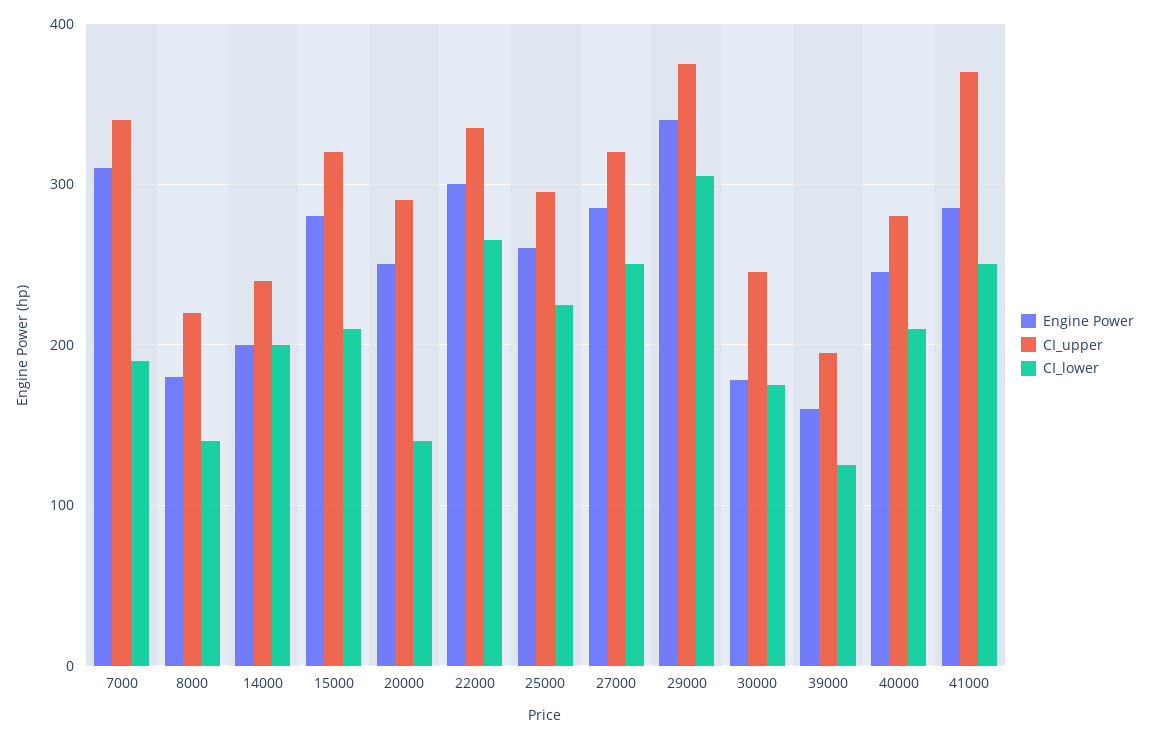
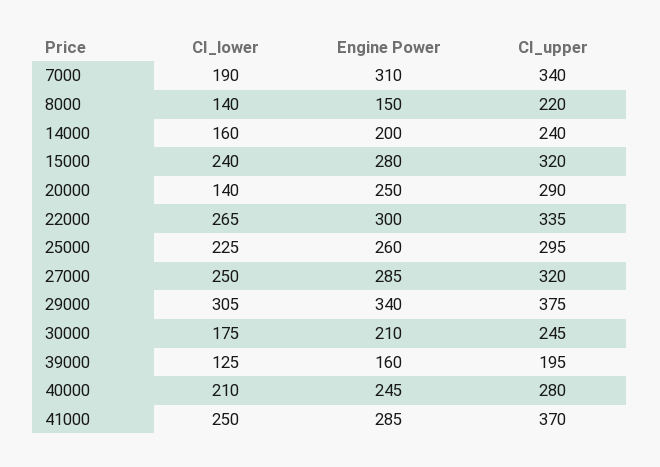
  {
    "Engine Power": {
      "7000": 310,
-     "8000": 180,
+     "8000": 150,
      "14000": 200,
      "15000": 280,
      "20000": 250,
      "22000": 300,
      "25000": 260,
      "27000": 285,
      "29000": 340,
-     "30000": 180,
+     "30000": 210,
      "39000": 160,
      "40000": 245,
      "41000": 285
    },
    "CI_upper": {
      "7000": 340,
      "8000": 220,
      "14000": 240,
      "15000": 320,
      "20000": 290,
      "22000": 335,
      "25000": 295,
      "27000": 320,
      "29000": 375,
      "30000": 245,
      "39000": 195,
      "40000": 280,
      "41000": 370
    },
    "CI_lower": {
      "7000": 190,
      "8000": 140,
-     "14000": 200,
+     "14000": 160,
-     "15000": 210,
+     "15000": 240,
      "20000": 140,
      "22000": 265,
      "25000": 225,
      "27000": 250,
      "29000": 305,
      "30000": 175,
      "39000": 125,
      "40000": 210,
      "41000": 250
    }
  }

